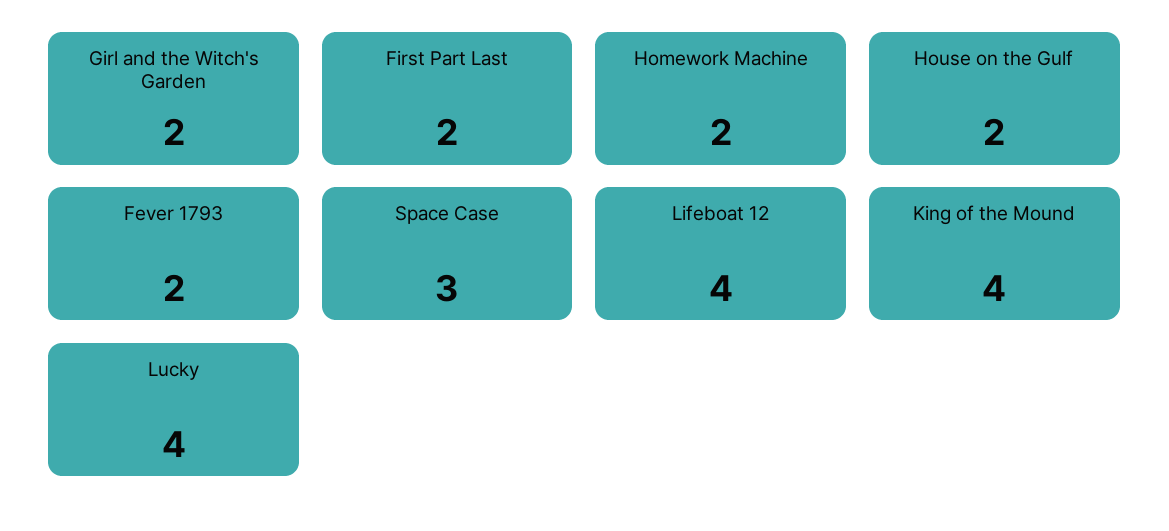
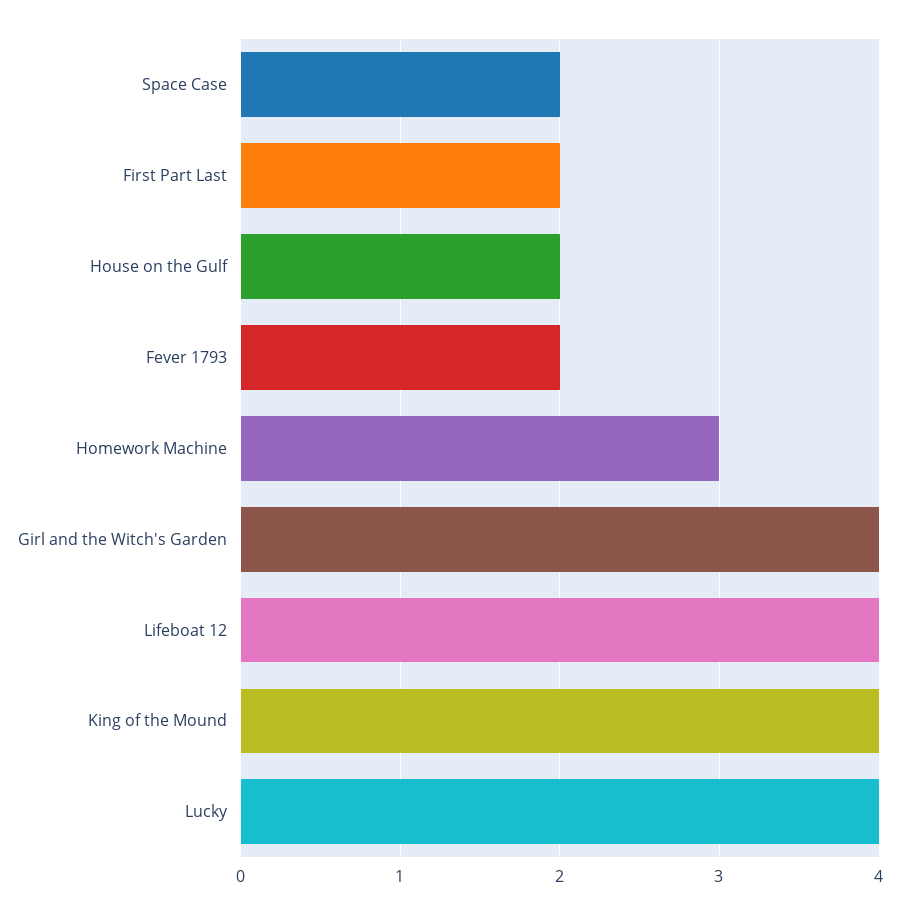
  {
-   "Girl and the Witch's Garden": 2,
+   "Girl and the Witch's Garden": 4,
    "First Part Last": 2,
-   "Homework Machine": 2,
+   "Homework Machine": 3,
    "House on the Gulf": 2,
    "Fever 1793": 2,
-   "Space Case": 3,
+   "Space Case": 2,
    "Lifeboat 12": 4,
    "King of the Mound": 4,
    "Lucky": 4
  }

